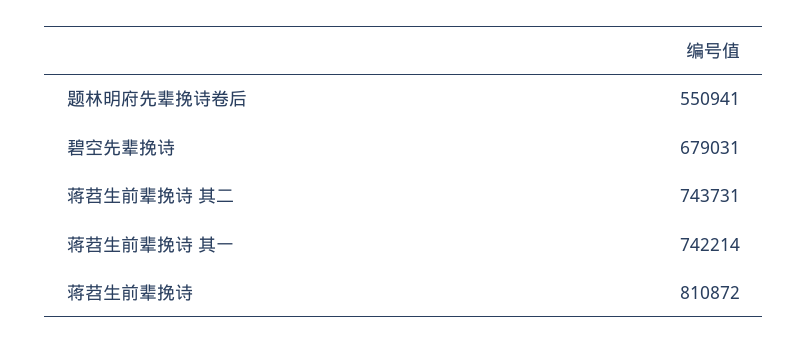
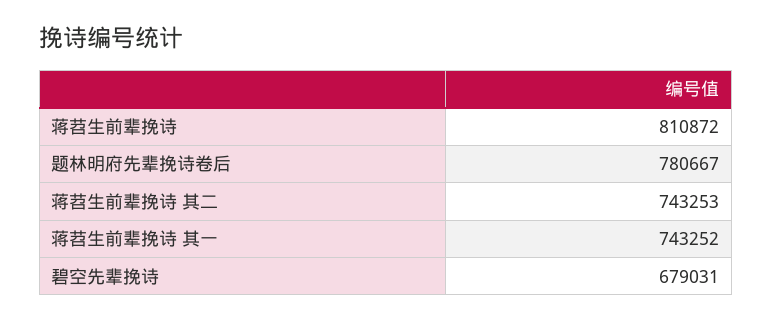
  {
-   "题林明府先辈挽诗卷后": 550941,
+   "题林明府先辈挽诗卷后": 780667,
    "碧空先辈挽诗": 679031,
-   "蒋苕生前辈挽诗 其二": 743731,
+   "蒋苕生前辈挽诗 其二": 743253,
-   "蒋苕生前辈挽诗 其一": 742214,
+   "蒋苕生前辈挽诗 其一": 743252,
    "蒋苕生前辈挽诗": 810872
  }

